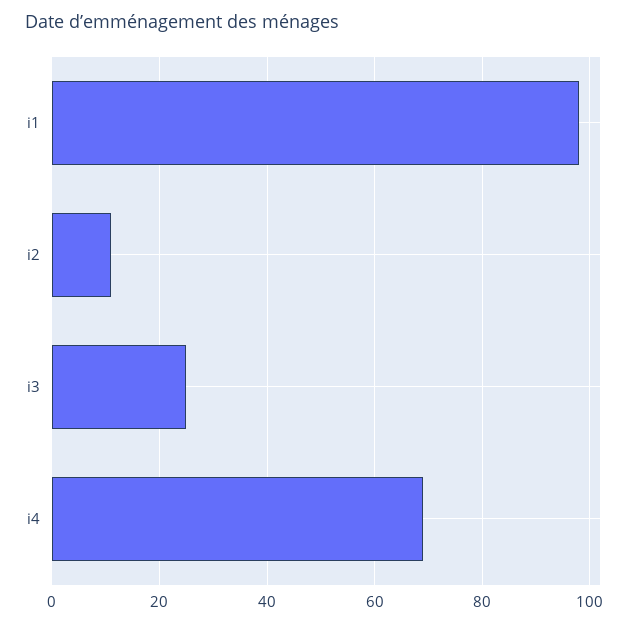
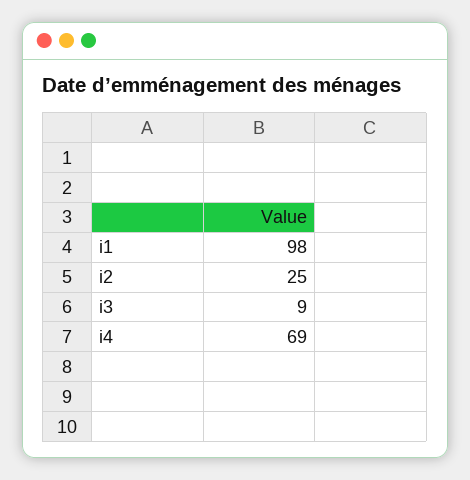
  {
    "i1": 98,
-   "i2": 10,
+   "i2": 25,
-   "i3": 25,
+   "i3": 9,
    "i4": 69
  }

